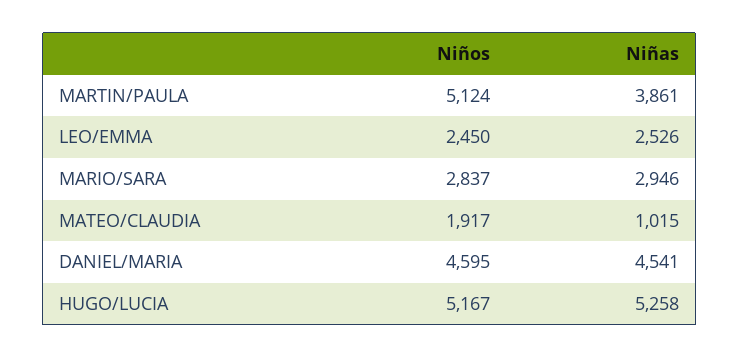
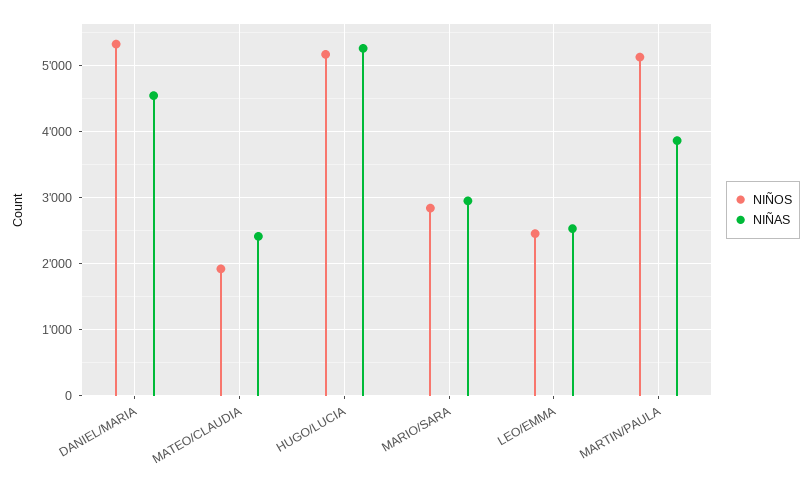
  {
    "Niños": {
      "MARTIN/PAULA": 5124,
      "LEO/EMMA": 2450,
      "MARIO/SARA": 2837,
      "MATEO/CLAUDIA": 1917,
-     "DANIEL/MARIA": 4595,
+     "DANIEL/MARIA": 5300,
      "HUGO/LUCIA": 5167
    },
    "Niñas": {
      "MARTIN/PAULA": 3861,
      "LEO/EMMA": 2526,
      "MARIO/SARA": 2946,
-     "MATEO/CLAUDIA": 1015,
+     "MATEO/CLAUDIA": 2400,
      "DANIEL/MARIA": 4541,
      "HUGO/LUCIA": 5258
    }
  }

